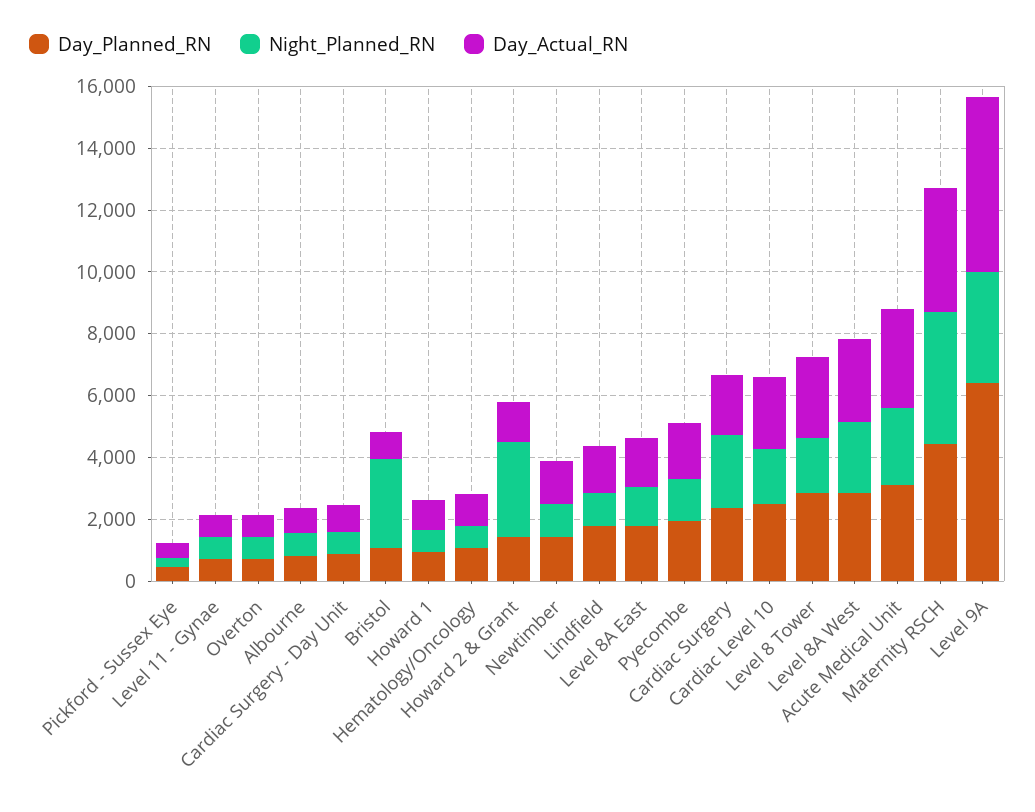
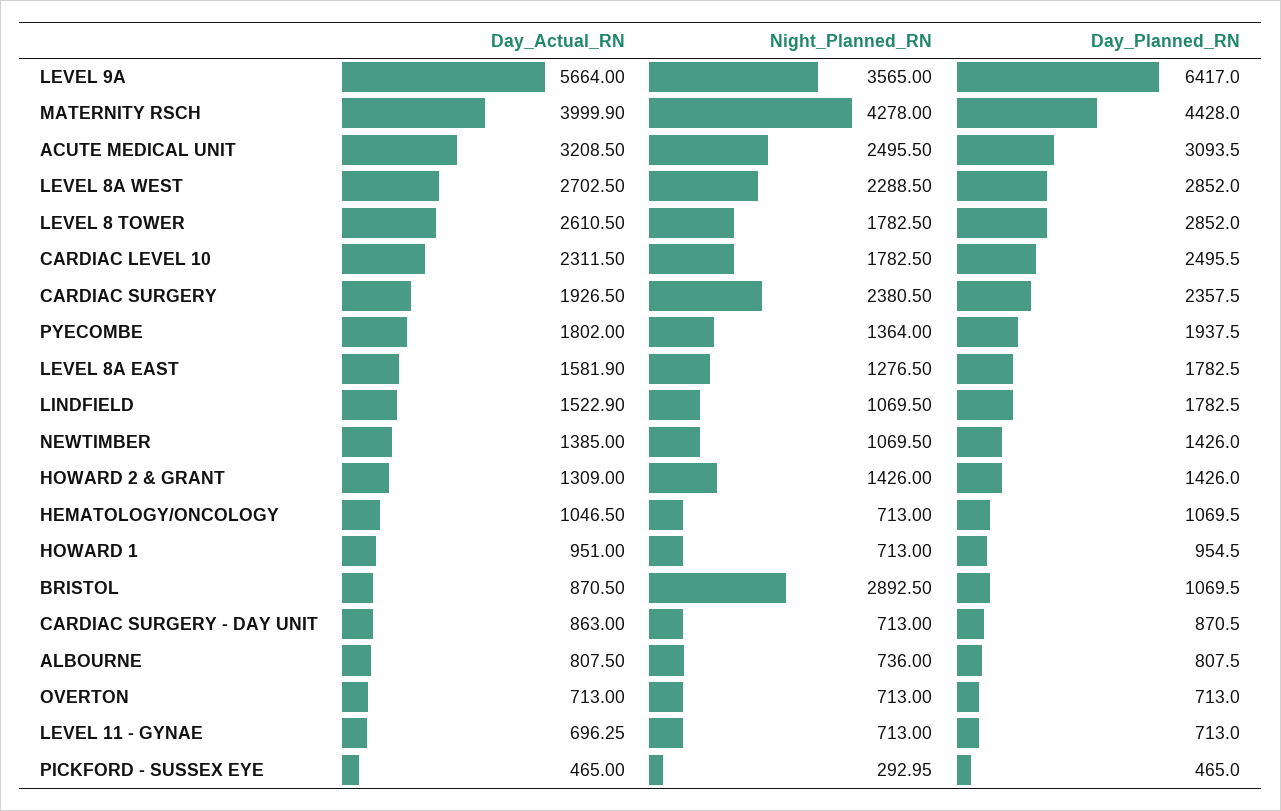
  {
    "Day_Planned_RN": {
      "Pickford - Sussex Eye": 465,
      "Level 11 - Gynae": 713,
      "Overton": 713,
      "Albourne": 807.5,
      "Cardiac Surgery - Day Unit": 870.5,
      "Bristol": 1069.5,
      "Howard 1": 954.5,
      "Hematology/Oncology": 1069.5,
      "Howard 2 & Grant": 1426,
      "Newtimber": 1426,
      "Lindfield": 1782.5,
      "Level 8A East": 1782.5,
      "Pyecombe": 1937.5,
      "Cardiac Surgery": 2357.5,
      "Cardiac Level 10": 2495.5,
      "Level 8 Tower": 2852,
      "Level 8A West": 2852,
      "Acute Medical Unit": 3093.5,
      "Maternity RSCH": 4428,
      "Level 9A": 6417
    },
    "Night_Planned_RN": {
      "Pickford - Sussex Eye": 292.95,
      "Level 11 - Gynae": 713,
      "Overton": 713,
      "Albourne": 736,
      "Cardiac Surgery - Day Unit": 713,
      "Bristol": 2892.5,
      "Howard 1": 713,
      "Hematology/Oncology": 713,
-     "Howard 2 & Grant": 3000,
+     "Howard 2 & Grant": 1426,
      "Newtimber": 1069.5,
      "Lindfield": 1069.5,
      "Level 8A East": 1276.5,
      "Pyecombe": 1364,
      "Cardiac Surgery": 2380.5,
      "Cardiac Level 10": 1782.5,
      "Level 8 Tower": 1782.5,
      "Level 8A West": 2288.5,
      "Acute Medical Unit": 2495.5,
      "Maternity RSCH": 4278,
      "Level 9A": 3565
    },
    "Day_Actual_RN": {
      "Pickford - Sussex Eye": 465,
      "Level 11 - Gynae": 696.25,
      "Overton": 713,
      "Albourne": 807.5,
      "Cardiac Surgery - Day Unit": 863,
      "Bristol": 870.5,
      "Howard 1": 951,
      "Hematology/Oncology": 1046.5,
      "Howard 2 & Grant": 1309,
      "Newtimber": 1385,
      "Lindfield": 1522.9,
      "Level 8A East": 1581.9,
      "Pyecombe": 1802,
      "Cardiac Surgery": 1926.5,
      "Cardiac Level 10": 2311.5,
      "Level 8 Tower": 2610.5,
      "Level 8A West": 2702.5,
      "Acute Medical Unit": 3208.5,
      "Maternity RSCH": 3999.9,
      "Level 9A": 5664
    }
  }

